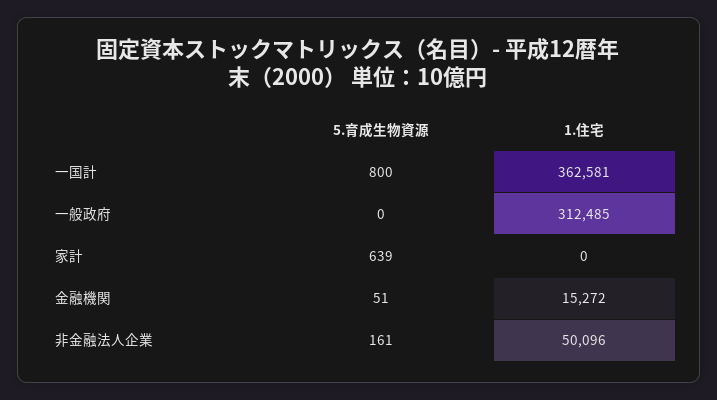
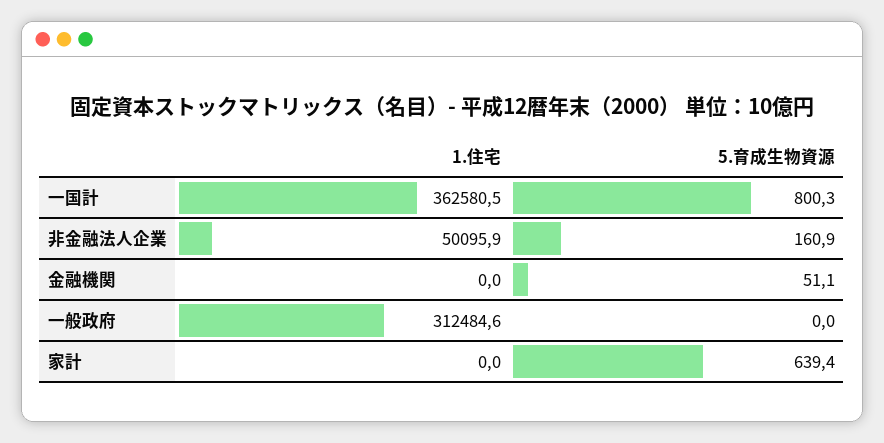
  {
    "5.育成生物資源": {
      "一国計": 800.3,
      "一般政府": 0,
      "家計": 639.4,
      "金融機関": 51.1,
      "非金融法人企業": 160.9
    },
    "1.住宅": {
      "一国計": 362580.5,
      "一般政府": 312484.6,
      "家計": 0,
-     "金融機関": 15272,
+     "金融機関": 0,
      "非金融法人企業": 50095.9
    }
  }

